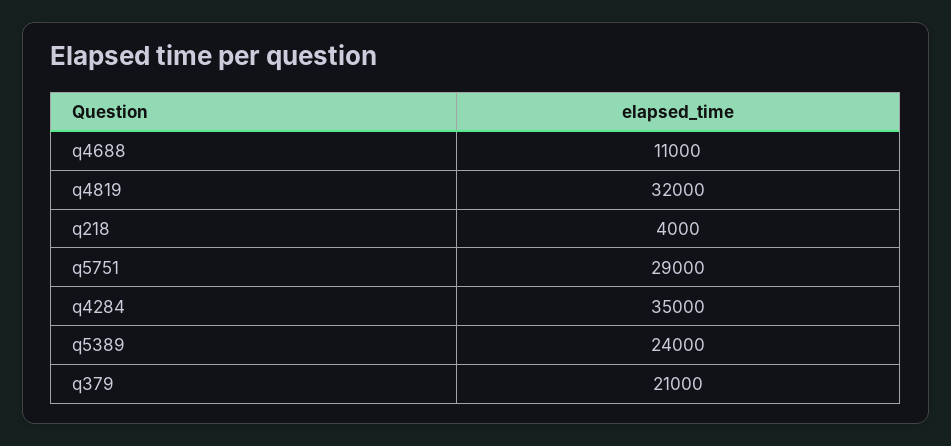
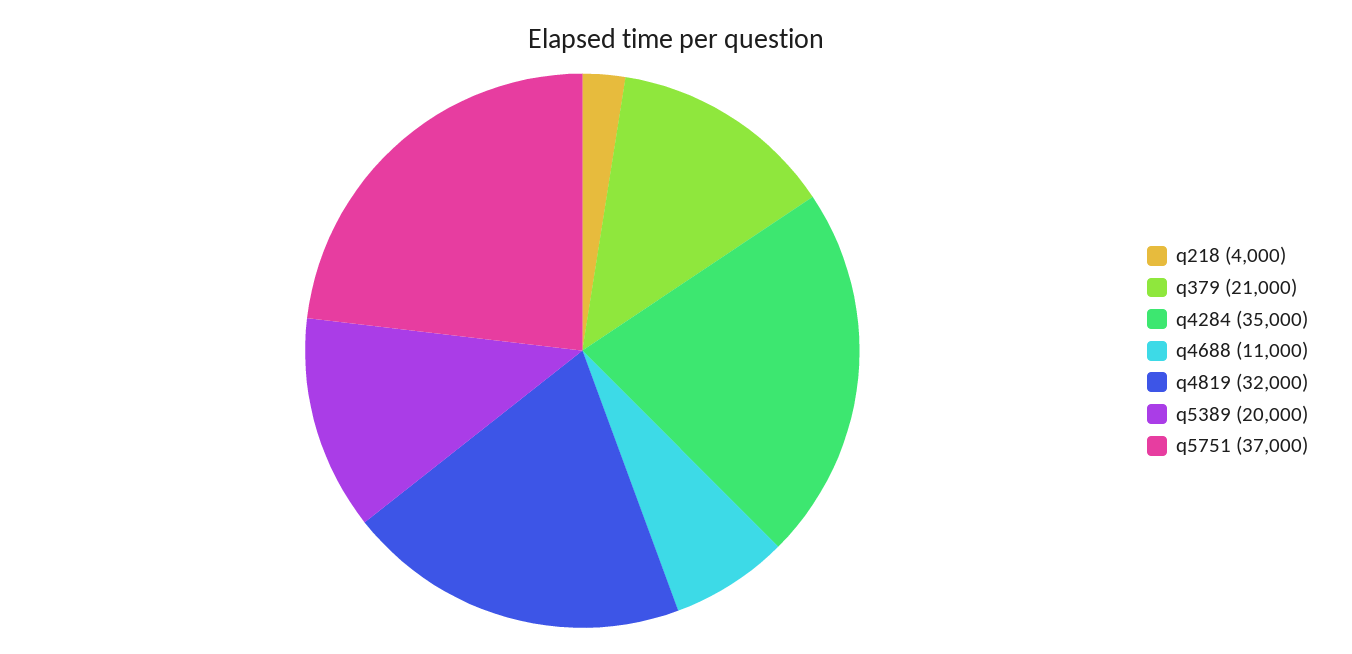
  {
    "q4688": 11000,
    "q4819": 32000,
    "q218": 4000,
-   "q5751": 29000,
+   "q5751": 37000,
    "q4284": 35000,
-   "q5389": 24000,
+   "q5389": 20000,
    "q379": 21000
  }

